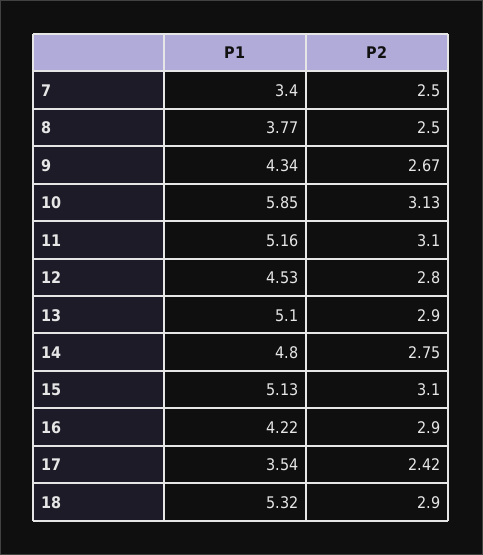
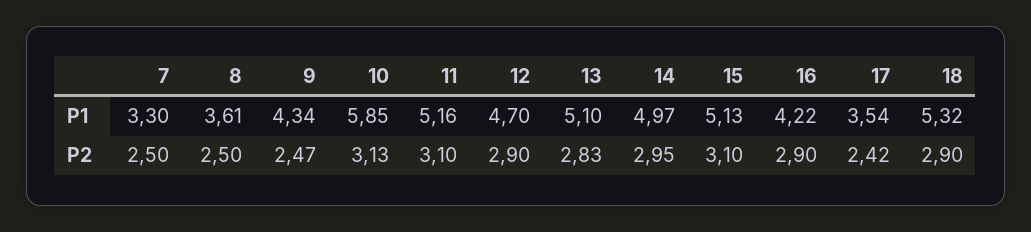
  {
    "P1": {
-     "7": 3.4,
+     "7": 3.3,
-     "8": 3.77,
+     "8": 3.61,
      "9": 4.34,
      "10": 5.85,
      "11": 5.16,
-     "12": 4.53,
+     "12": 4.7,
      "13": 5.1,
-     "14": 4.8,
+     "14": 4.97,
      "15": 5.13,
      "16": 4.22,
      "17": 3.54,
      "18": 5.32
    },
    "P2": {
      "7": 2.5,
      "8": 2.5,
-     "9": 2.67,
+     "9": 2.47,
      "10": 3.13,
      "11": 3.1,
-     "12": 2.8,
+     "12": 2.9,
-     "13": 2.9,
+     "13": 2.83,
-     "14": 2.75,
+     "14": 2.95,
      "15": 3.1,
      "16": 2.9,
      "17": 2.42,
      "18": 2.9
    }
  }

